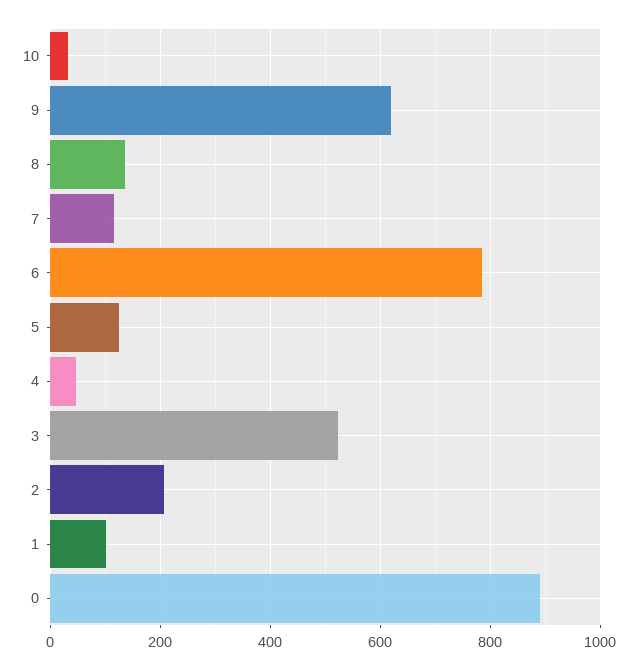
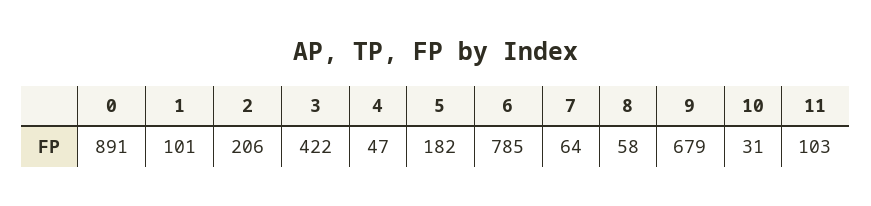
  {
    "10": 31,
-   "9": 620,
+   "9": 679,
-   "8": 140,
+   "8": 58,
-   "7": 120,
+   "7": 64,
    "6": 785,
-   "5": 120,
+   "5": 182,
    "4": 47,
-   "3": 520,
+   "3": 422,
    "2": 206,
    "1": 101,
-   "0": 891
+   "0": 891,
+   "11": 103
  }

